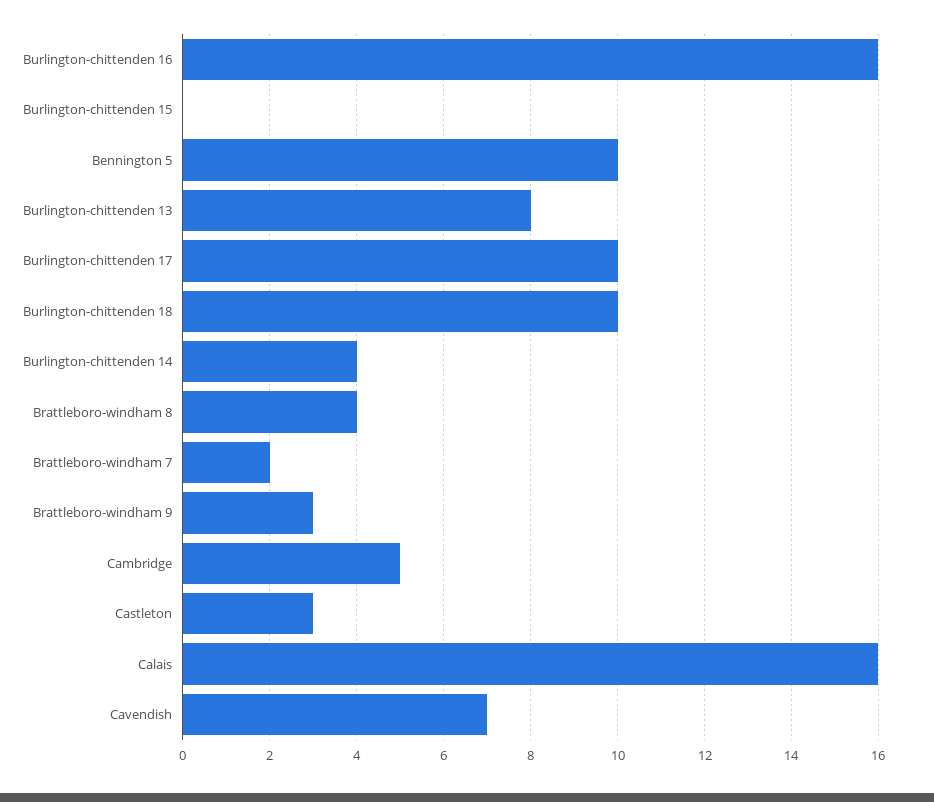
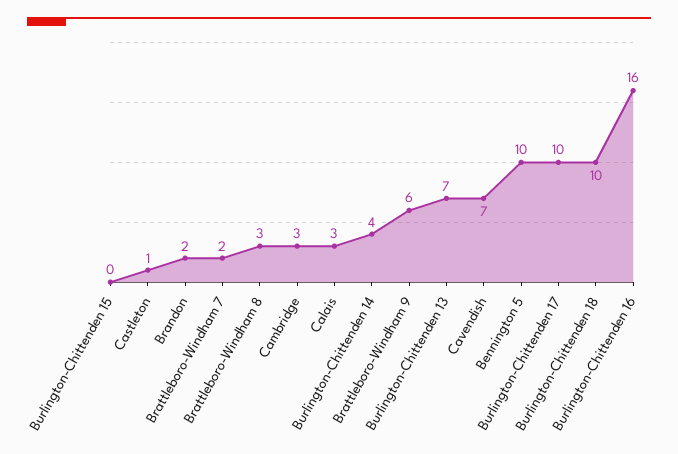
  {
    "Burlington-chittenden 16": 16,
    "Burlington-chittenden 15": 0,
    "Bennington 5": 10,
-   "Burlington-chittenden 13": 8,
+   "Burlington-chittenden 13": 7,
    "Burlington-chittenden 17": 10,
    "Burlington-chittenden 18": 10,
    "Burlington-chittenden 14": 4,
-   "Brattleboro-windham 8": 4,
+   "Brattleboro-windham 8": 3,
    "Brattleboro-windham 7": 2,
-   "Brattleboro-windham 9": 3,
+   "Brattleboro-windham 9": 6,
-   "Cambridge": 5,
+   "Cambridge": 3,
-   "Castleton": 3,
+   "Castleton": 1,
-   "Calais": 16,
+   "Calais": 3,
-   "Cavendish": 7
+   "Cavendish": 7,
+   "Brandon": 2
  }

